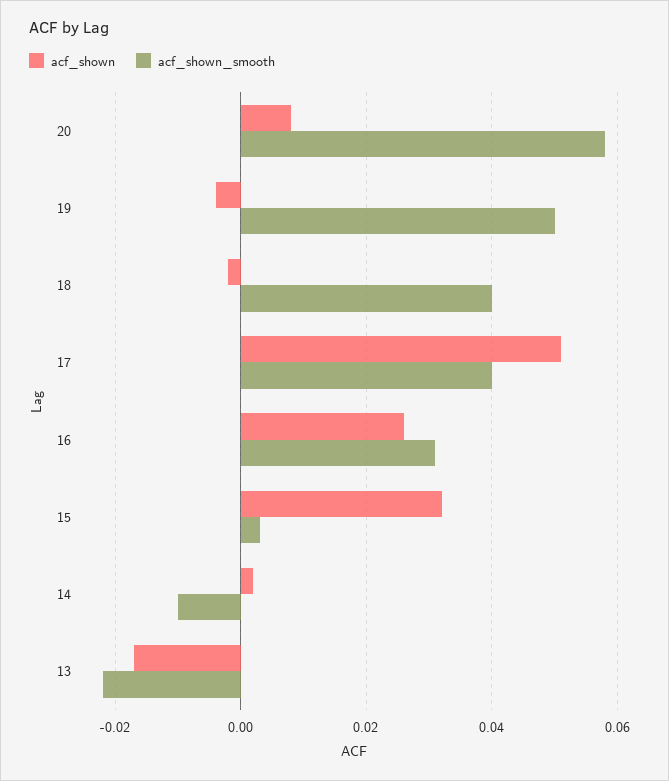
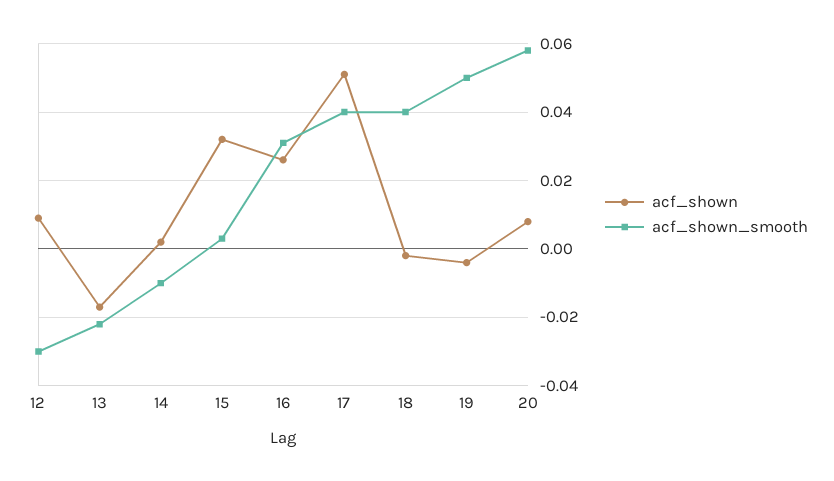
  {
    "acf_shown": {
      "20": 0.01,
      "19": -0.005,
      "18": 0,
      "17": 0.05,
      "16": 0.025,
      "15": 0.03,
      "14": 0,
-     "13": -0.015
+     "13": -0.015,
+     "12": 0.01
    },
    "acf_shown_smooth": {
      "20": 0.06,
      "19": 0.05,
      "18": 0.04,
      "17": 0.04,
      "16": 0.03,
      "15": 0.005,
      "14": -0.01,
-     "13": -0.02
+     "13": -0.02,
+     "12": -0.03
    }
  }

